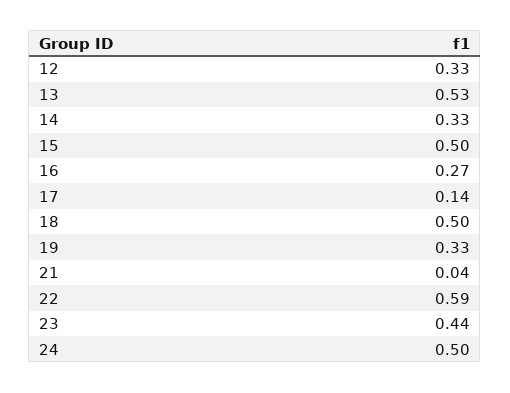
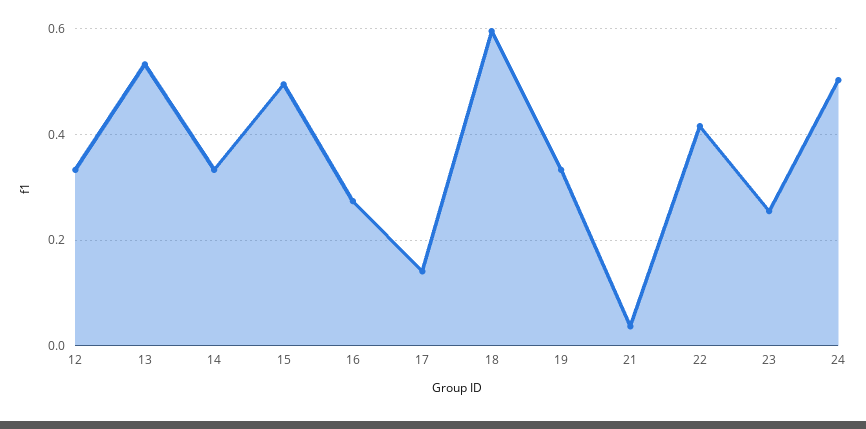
  {
    "12": 0.33,
    "13": 0.53,
    "14": 0.33,
    "15": 0.5,
    "16": 0.27,
    "17": 0.14,
-   "18": 0.5,
+   "18": 0.6,
    "19": 0.33,
    "21": 0.04,
-   "22": 0.59,
+   "22": 0.42,
-   "23": 0.44,
+   "23": 0.26,
    "24": 0.5
  }

